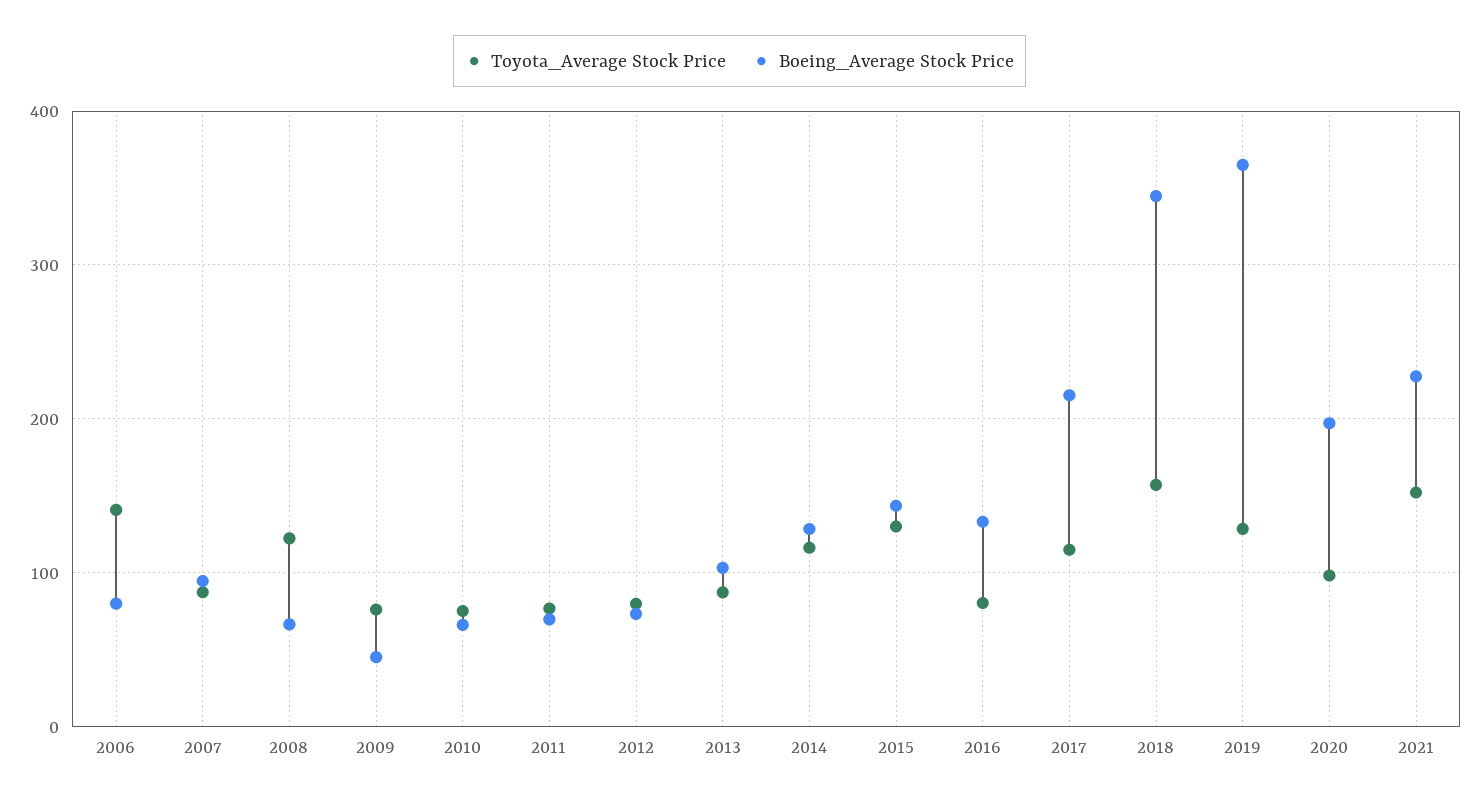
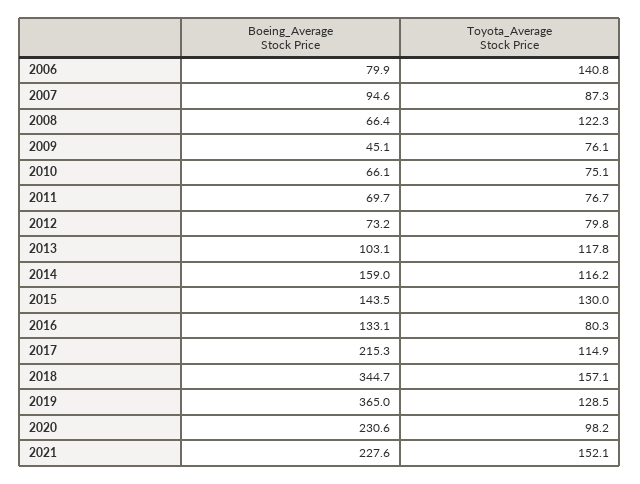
  {
    "Toyota_Average Stock Price": {
      "2006": 140.8,
      "2007": 87.3,
      "2008": 122.3,
      "2009": 76.1,
      "2010": 75.1,
      "2011": 76.7,
      "2012": 79.8,
-     "2013": 90,
+     "2013": 117.8,
      "2014": 116.2,
      "2015": 130,
      "2016": 80.3,
      "2017": 114.9,
      "2018": 157.1,
      "2019": 128.5,
      "2020": 98.2,
      "2021": 152.1
    },
    "Boeing_Average Stock Price": {
      "2006": 79.9,
      "2007": 94.6,
      "2008": 66.4,
      "2009": 45.1,
      "2010": 66.1,
      "2011": 69.7,
      "2012": 73.2,
      "2013": 103.1,
-     "2014": 130,
+     "2014": 159,
      "2015": 143.5,
      "2016": 133.1,
      "2017": 215.3,
      "2018": 344.7,
      "2019": 365,
-     "2020": 200,
+     "2020": 230.6,
      "2021": 227.6
    }
  }

